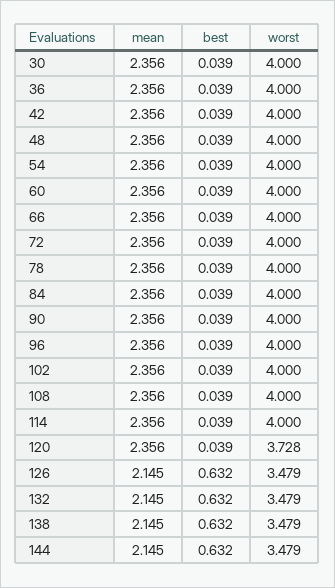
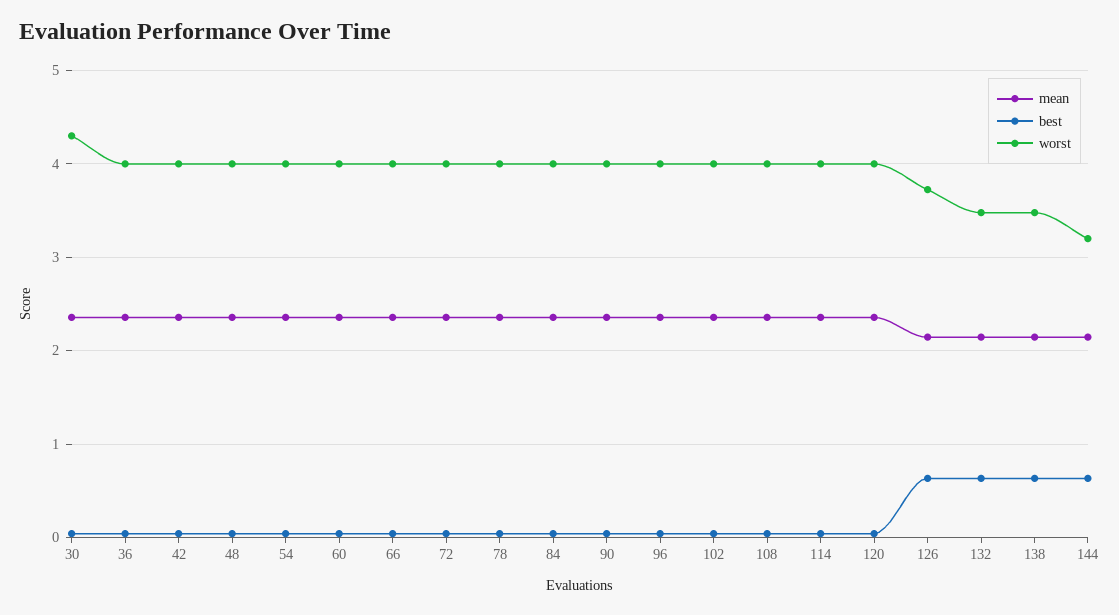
  {
    "mean": {
      "30": 2.356,
      "36": 2.356,
      "42": 2.356,
      "48": 2.356,
      "54": 2.356,
      "60": 2.356,
      "66": 2.356,
      "72": 2.356,
      "78": 2.356,
      "84": 2.356,
      "90": 2.356,
      "96": 2.356,
      "102": 2.356,
      "108": 2.356,
      "114": 2.356,
      "120": 2.356,
      "126": 2.145,
      "132": 2.145,
      "138": 2.145,
      "144": 2.145
    },
    "best": {
      "30": 0.039,
      "36": 0.039,
      "42": 0.039,
      "48": 0.039,
      "54": 0.039,
      "60": 0.039,
      "66": 0.039,
      "72": 0.039,
      "78": 0.039,
      "84": 0.039,
      "90": 0.039,
      "96": 0.039,
      "102": 0.039,
      "108": 0.039,
      "114": 0.039,
      "120": 0.039,
      "126": 0.632,
      "132": 0.632,
      "138": 0.632,
      "144": 0.632
    },
    "worst": {
-     "30": 4,
+     "30": 4.3,
      "36": 4,
      "42": 4,
      "48": 4,
      "54": 4,
      "60": 4,
      "66": 4,
      "72": 4,
      "78": 4,
      "84": 4,
      "90": 4,
      "96": 4,
      "102": 4,
      "108": 4,
      "114": 4,
-     "120": 3.728,
+     "120": 4,
-     "126": 3.479,
+     "126": 3.7,
      "132": 3.479,
      "138": 3.479,
-     "144": 3.479
+     "144": 3.2
    }
  }

